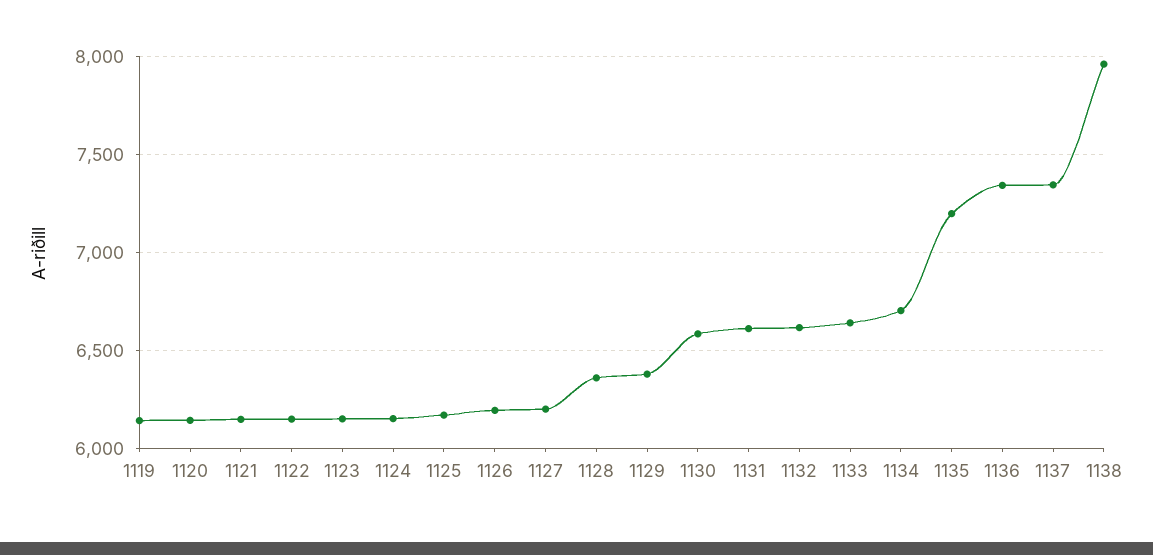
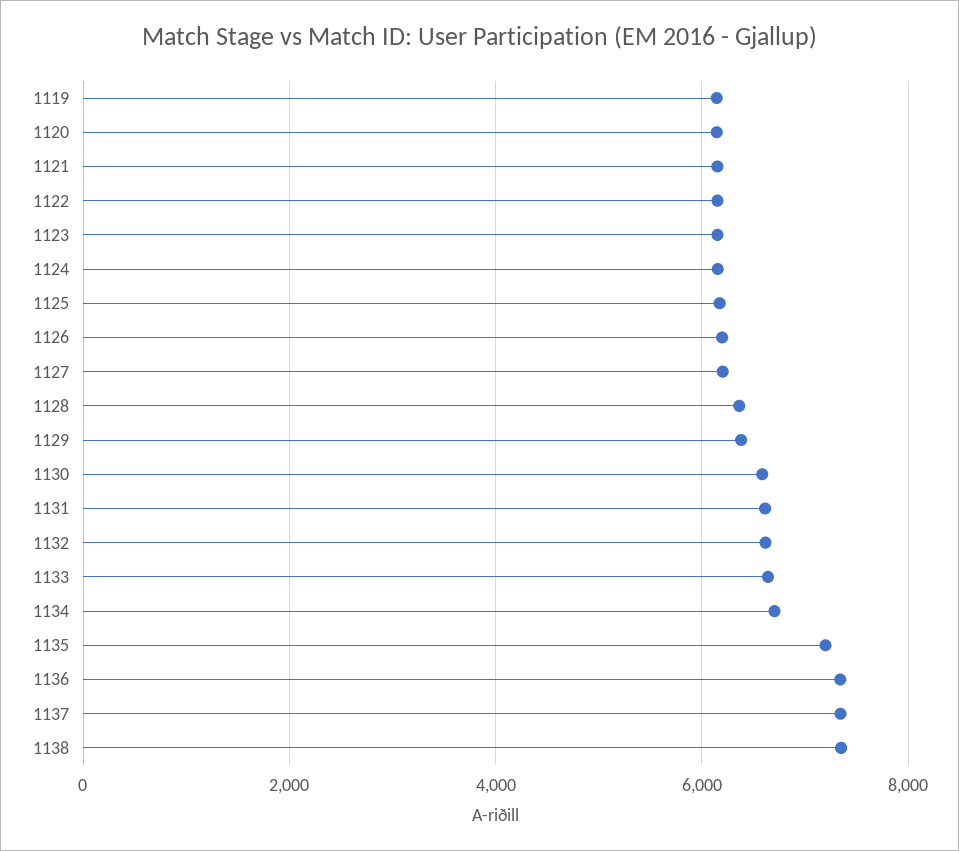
  {
    "1119": 6150,
    "1120": 6150,
    "1121": 6150,
    "1122": 6150,
    "1123": 6150,
    "1124": 6150,
    "1125": 6150,
    "1126": 6200,
    "1127": 6200,
    "1128": 6350,
    "1129": 6400,
    "1130": 6600,
    "1131": 6600,
    "1132": 6600,
    "1133": 6650,
    "1134": 6700,
    "1135": 7200,
    "1136": 7350,
    "1137": 7350,
-   "1138": 7950
+   "1138": 7400
  }

